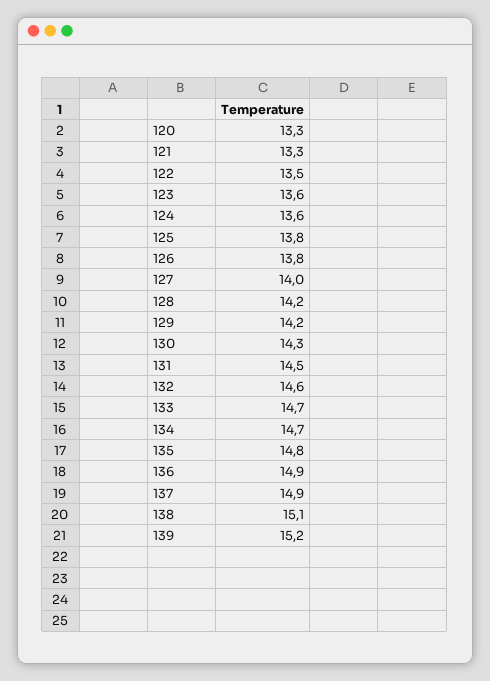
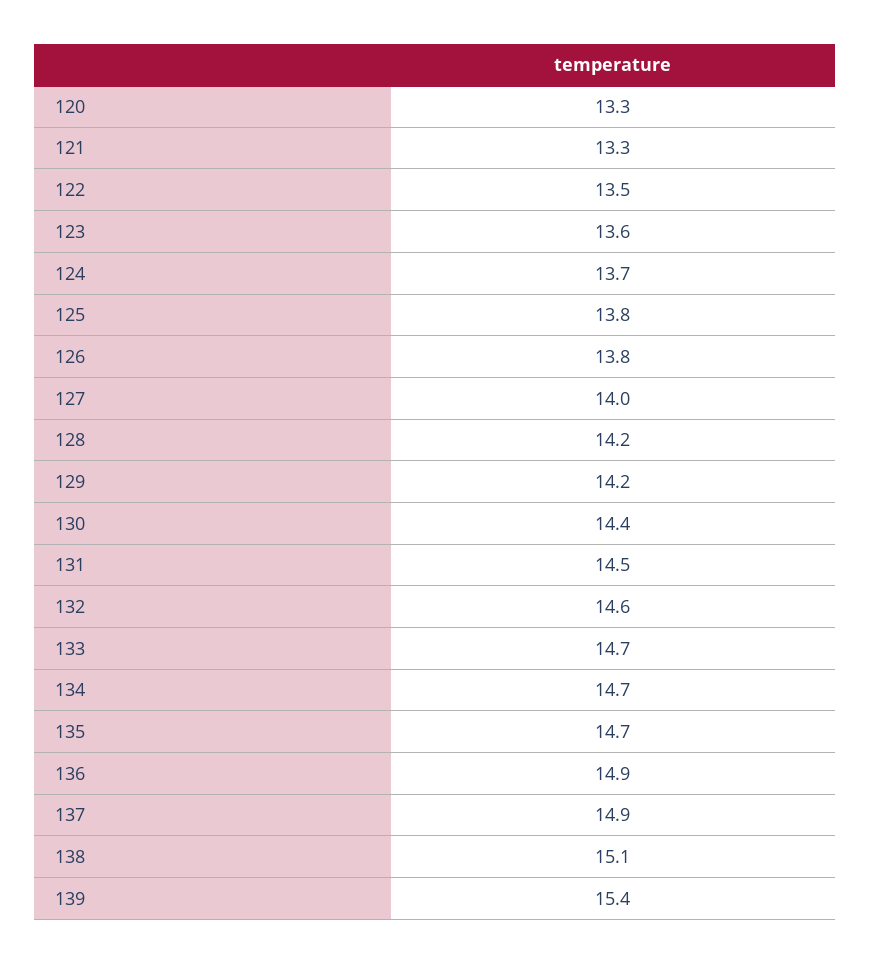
  {
    "120": 13.3,
    "121": 13.3,
    "122": 13.5,
    "123": 13.6,
-   "124": 13.6,
+   "124": 13.7,
    "125": 13.8,
    "126": 13.8,
    "127": 14,
    "128": 14.2,
    "129": 14.2,
-   "130": 14.3,
+   "130": 14.4,
    "131": 14.5,
    "132": 14.6,
    "133": 14.7,
    "134": 14.7,
-   "135": 14.8,
+   "135": 14.7,
    "136": 14.9,
    "137": 14.9,
    "138": 15.1,
-   "139": 15.2
+   "139": 15.4
  }

